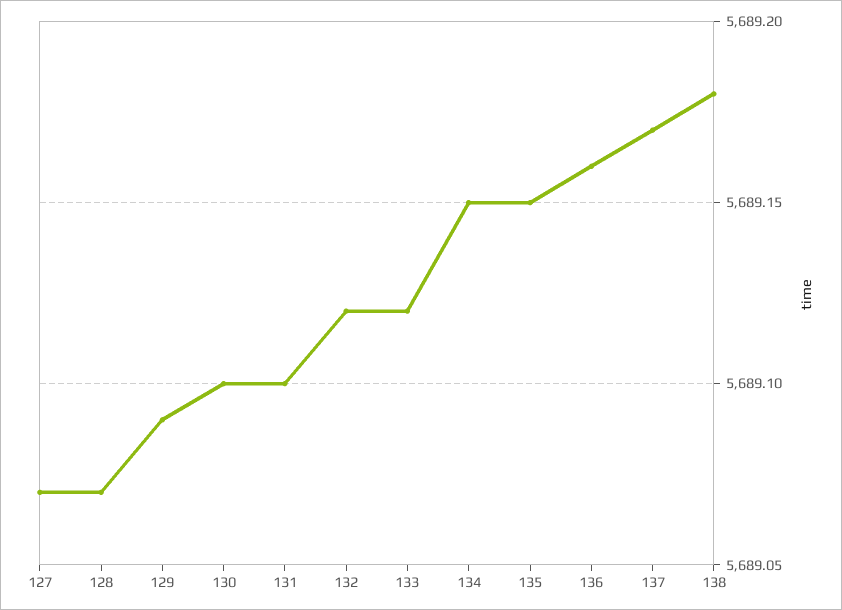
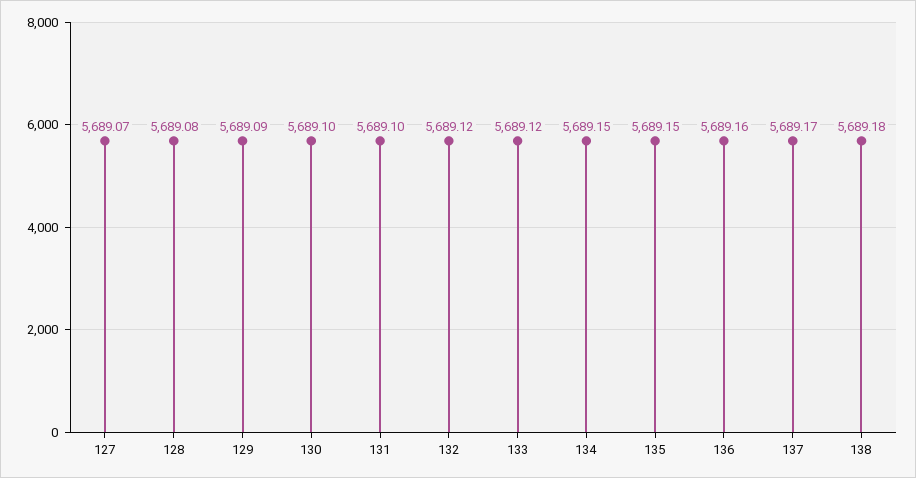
  {
    "127": 5689.07,
-   "128": 5689.07,
+   "128": 5689.08,
    "129": 5689.09,
    "130": 5689.1,
    "131": 5689.1,
    "132": 5689.12,
    "133": 5689.12,
    "134": 5689.15,
    "135": 5689.15,
    "136": 5689.16,
    "137": 5689.17,
    "138": 5689.18
  }

